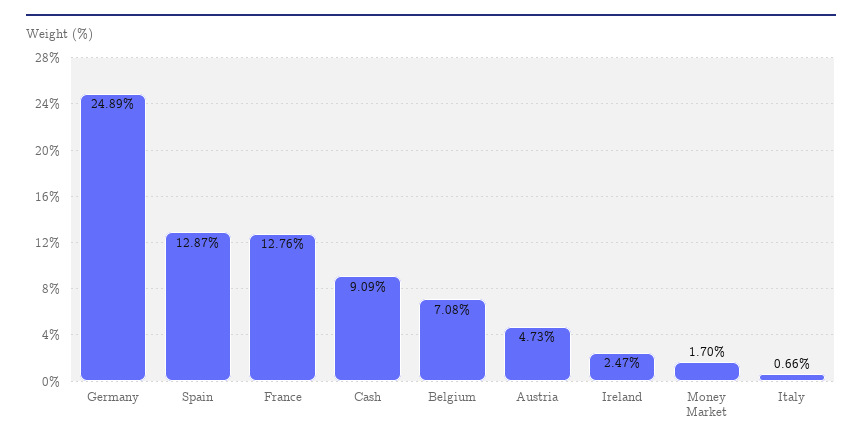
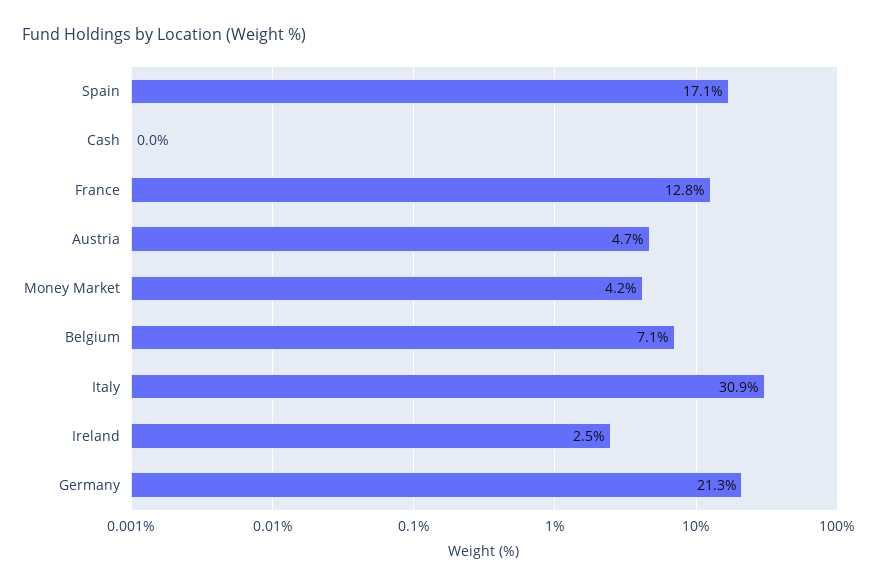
  {
-   "Germany": 24.89,
+   "Germany": 21.3,
-   "Spain": 12.87,
+   "Spain": 17.1,
    "France": 12.76,
-   "Cash": 9.09,
+   "Cash": 0,
    "Belgium": 7.08,
    "Austria": 4.73,
    "Ireland": 2.47,
-   "Money Market": 1.7,
+   "Money Market": 4.2,
-   "Italy": 0.66
+   "Italy": 30.9
  }

